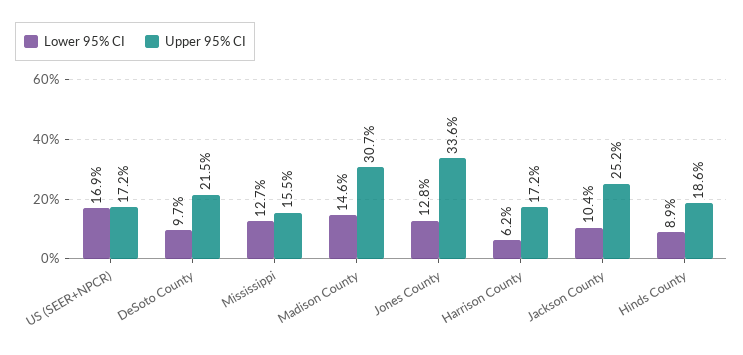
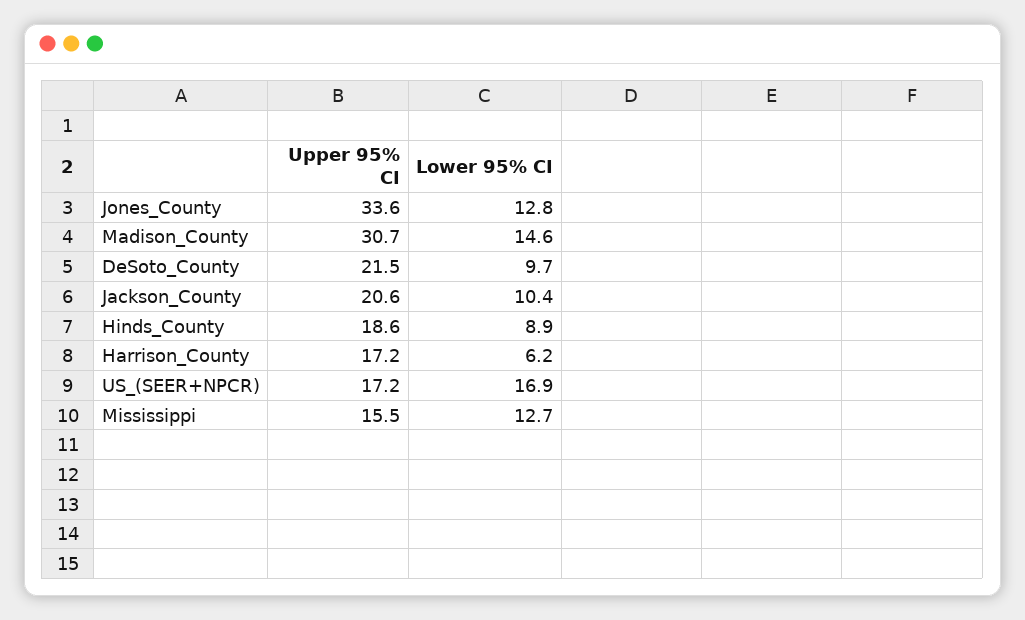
  {
    "Lower 95% CI": {
      "US (SEER+NPCR)": 16.9,
      "DeSoto County": 9.7,
      "Mississippi": 12.7,
      "Madison County": 14.6,
      "Jones County": 12.8,
      "Harrison County": 6.2,
      "Jackson County": 10.4,
      "Hinds County": 8.9
    },
    "Upper 95% CI": {
      "US (SEER+NPCR)": 17.2,
      "DeSoto County": 21.5,
      "Mississippi": 15.5,
      "Madison County": 30.7,
      "Jones County": 33.6,
      "Harrison County": 17.2,
-     "Jackson County": 25.2,
+     "Jackson County": 20.6,
      "Hinds County": 18.6
    }
  }

